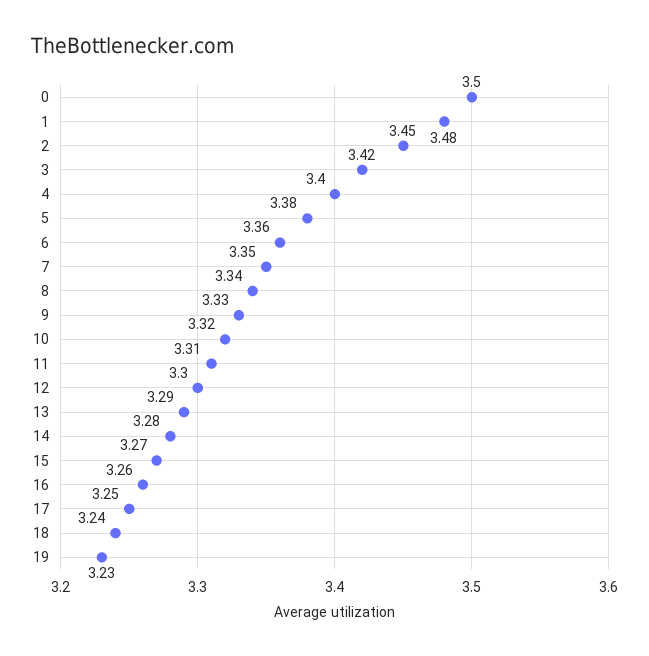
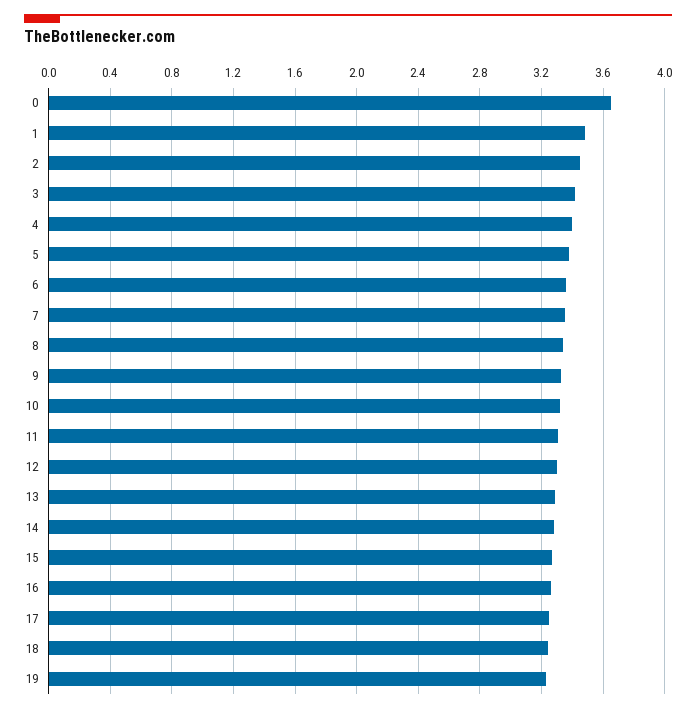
  {
-   "0": 3.5,
+   "0": 3.65,
    "1": 3.48,
    "2": 3.45,
    "3": 3.42,
    "4": 3.4,
    "5": 3.38,
    "6": 3.36,
    "7": 3.35,
    "8": 3.34,
    "9": 3.33,
    "10": 3.32,
    "11": 3.31,
    "12": 3.3,
    "13": 3.29,
    "14": 3.28,
    "15": 3.27,
    "16": 3.26,
    "17": 3.25,
    "18": 3.24,
    "19": 3.23
  }

